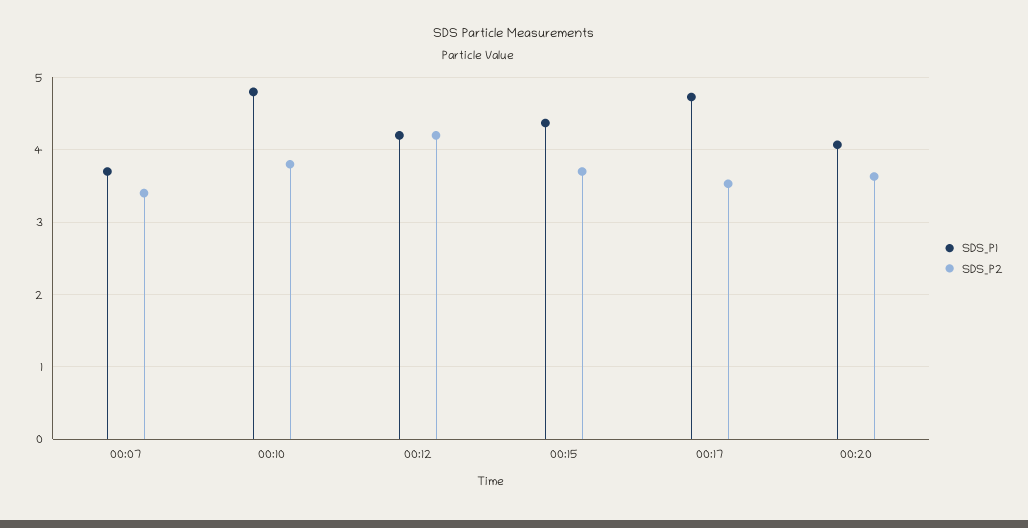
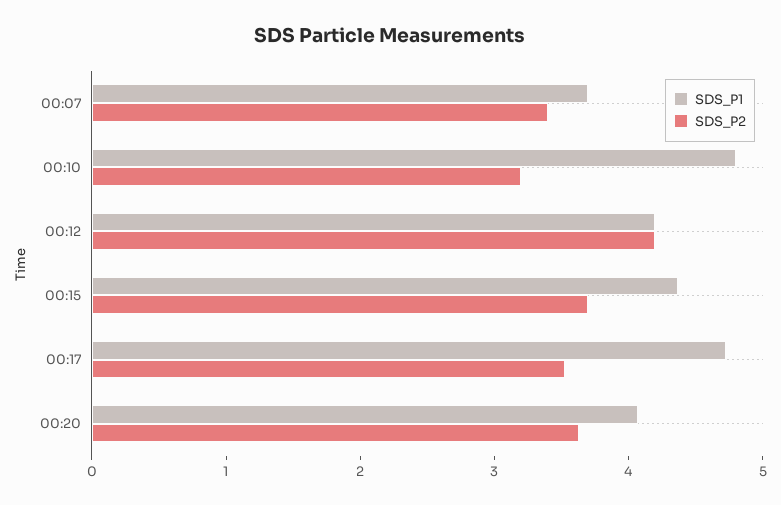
  {
    "SDS_P1": {
      "00:07": 3.7,
      "00:10": 4.8,
      "00:12": 4.2,
      "00:15": 4.4,
      "00:17": 4.7,
      "00:20": 4.1
    },
    "SDS_P2": {
      "00:07": 3.4,
-     "00:10": 3.8,
+     "00:10": 3.2,
      "00:12": 4.2,
      "00:15": 3.7,
      "00:17": 3.5,
      "00:20": 3.6
    }
  }

